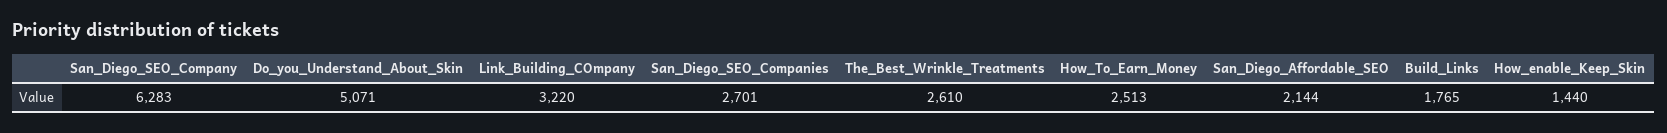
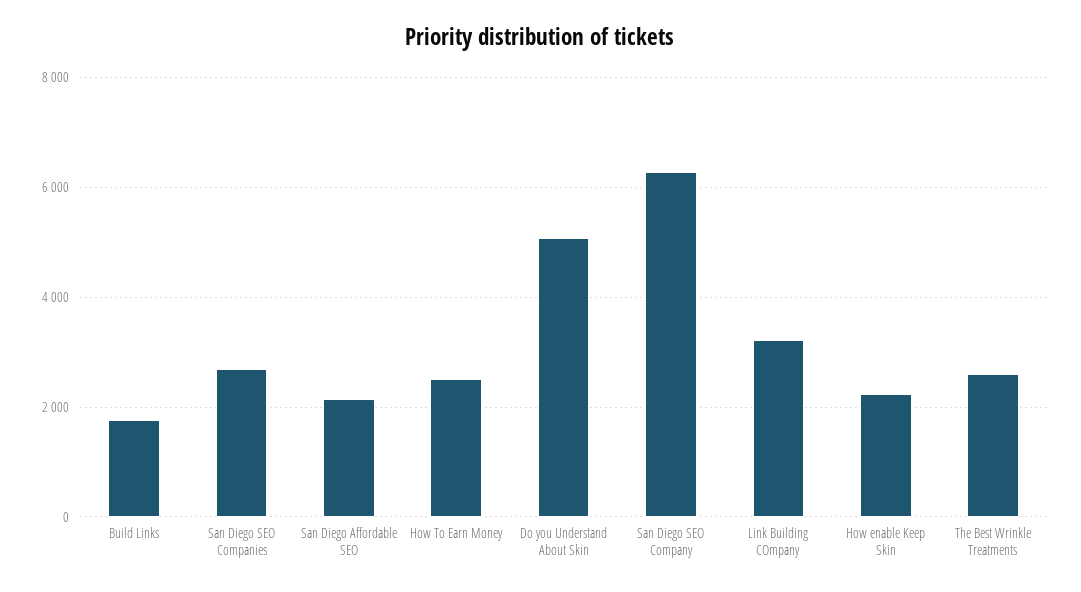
  {
    "San_Diego_SEO_Company": 6283,
    "Do_you_Understand_About_Skin": 5071,
    "Link_Building_COmpany": 3220,
    "San_Diego_SEO_Companies": 2701,
    "The_Best_Wrinkle_Treatments": 2610,
    "How_To_Earn_Money": 2513,
    "San_Diego_Affordable_SEO": 2144,
    "Build_Links": 1765,
-   "How_enable_Keep_Skin": 1440
+   "How_enable_Keep_Skin": 2200
  }

